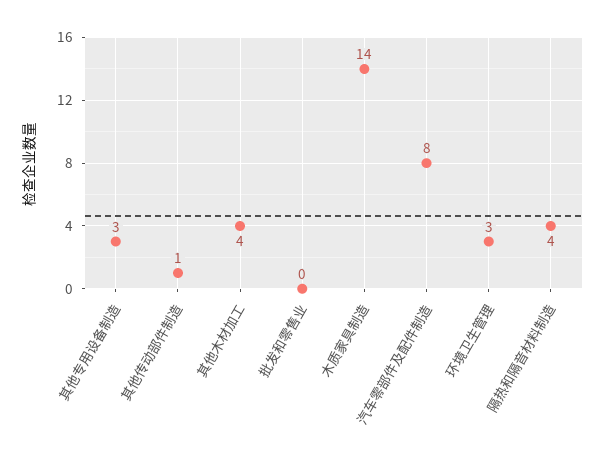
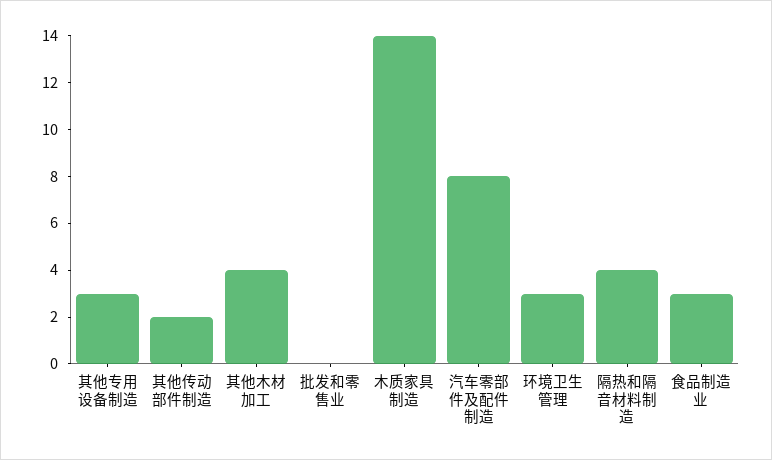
  {
    "其他专用设备制造": 3,
-   "其他传动部件制造": 1,
+   "其他传动部件制造": 2,
    "其他木材加工": 4,
    "批发和零售业": 0,
    "木质家具制造": 14,
    "汽车零部件及配件制造": 8,
    "环境卫生管理": 3,
-   "隔热和隔音材料制造": 4
+   "隔热和隔音材料制造": 4,
+   "食品制造业": 3
  }

